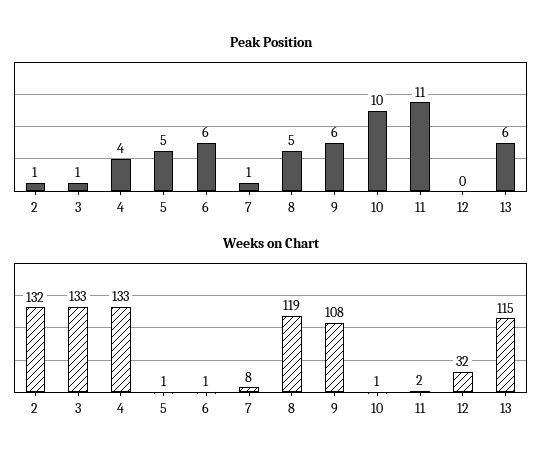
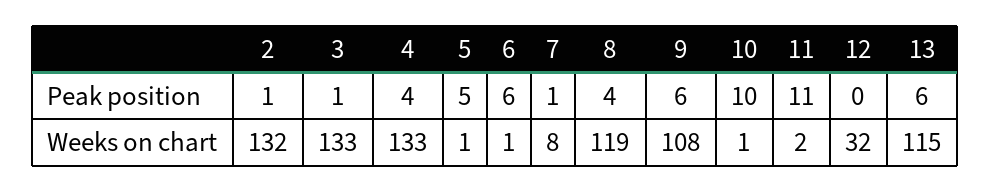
  {
    "Peak Position": {
      "2": 1,
      "3": 1,
      "4": 4,
      "5": 5,
      "6": 6,
      "7": 1,
-     "8": 5,
+     "8": 4,
      "9": 6,
      "10": 10,
      "11": 11,
      "12": 0,
      "13": 6
    },
    "Weeks on Chart": {
      "2": 132,
      "3": 133,
      "4": 133,
      "5": 1,
      "6": 1,
      "7": 8,
      "8": 119,
      "9": 108,
      "10": 1,
      "11": 2,
      "12": 32,
      "13": 115
    }
  }

